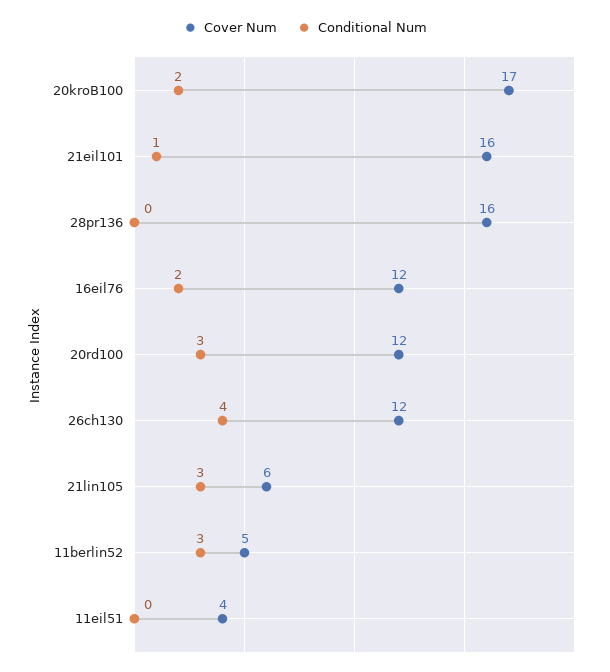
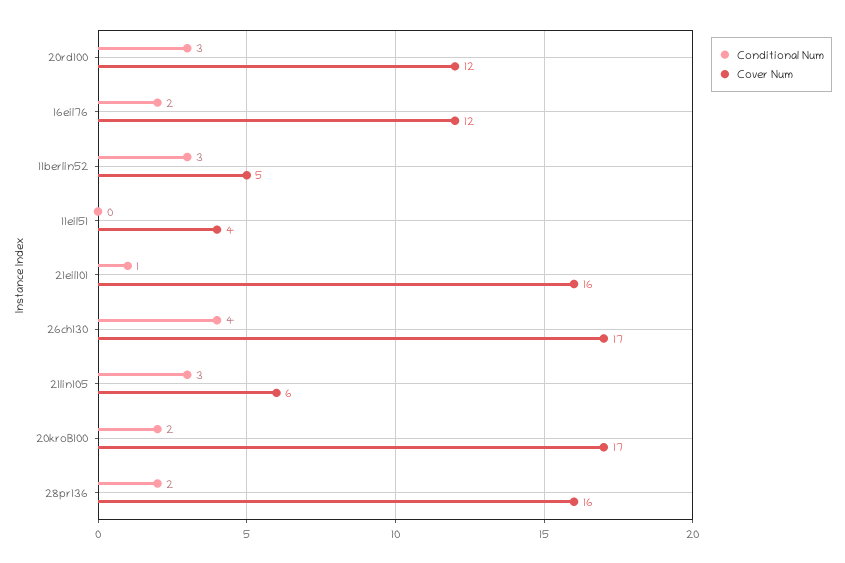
  {
    "Cover Num": {
      "20kroB100": 17,
      "21eil101": 16,
      "28pr136": 16,
      "16eil76": 12,
      "20rd100": 12,
-     "26ch130": 12,
+     "26ch130": 17,
      "21lin105": 6,
      "11berlin52": 5,
      "11eil51": 4
    },
    "Conditional Num": {
      "20kroB100": 2,
      "21eil101": 1,
-     "28pr136": 0,
+     "28pr136": 2,
      "16eil76": 2,
      "20rd100": 3,
      "26ch130": 4,
      "21lin105": 3,
      "11berlin52": 3,
      "11eil51": 0
    }
  }

